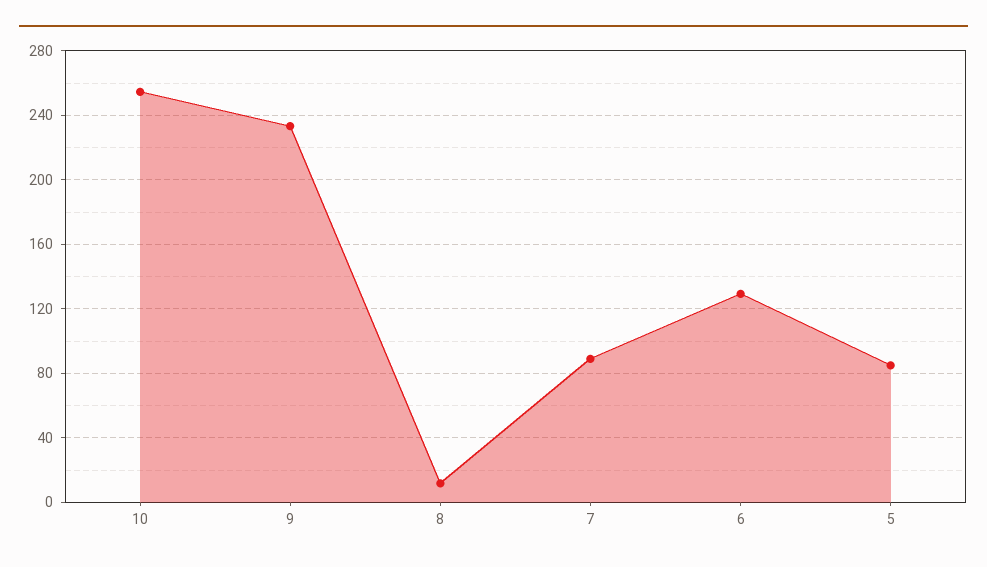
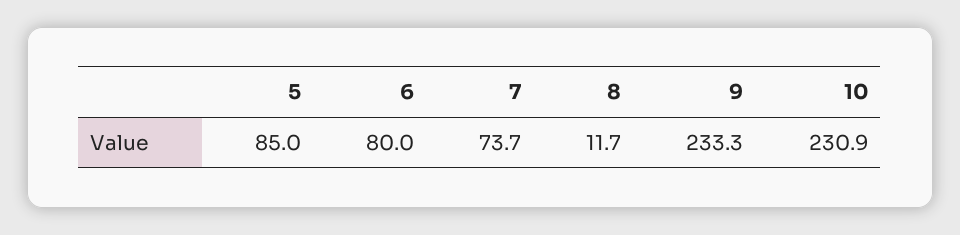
  {
-   "10": 255,
+   "10": 230.9,
    "9": 233.3,
    "8": 11.7,
-   "7": 90,
+   "7": 73.7,
-   "6": 130,
+   "6": 80,
    "5": 85
  }

